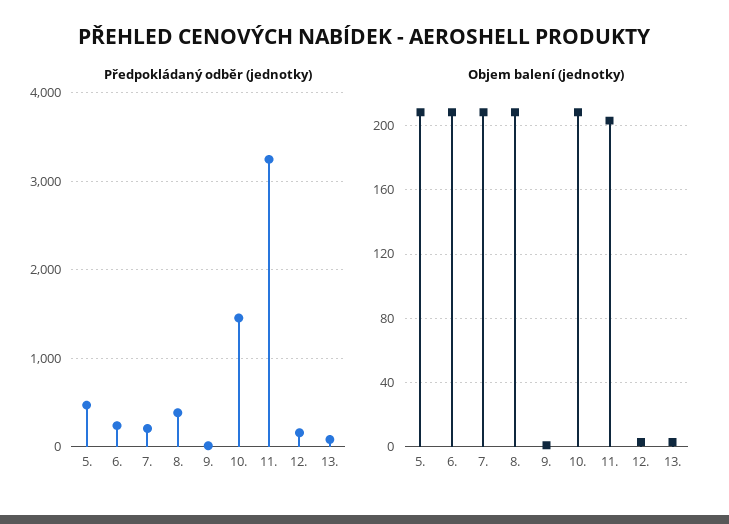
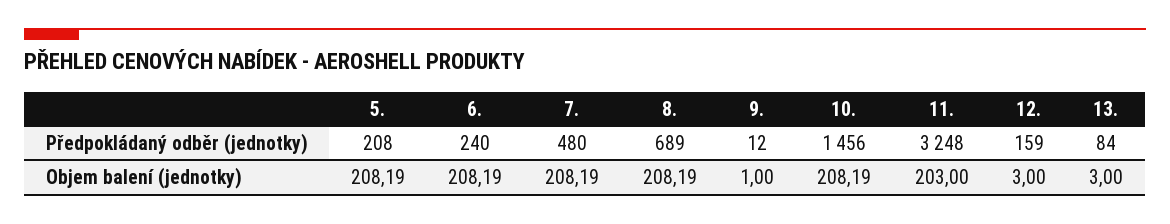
  {
    "Předpokládaný odběr (jednotky)": {
-     "5.": 500,
+     "5.": 208,
      "6.": 240,
-     "7.": 200,
+     "7.": 480,
-     "8.": 400,
+     "8.": 689,
      "9.": 12,
      "10.": 1456,
      "11.": 3248,
      "12.": 159,
      "13.": 84
    },
    "Objem balení (jednotky)": {
      "5.": 208.19,
      "6.": 208.19,
      "7.": 208.19,
      "8.": 208.19,
      "9.": 1,
      "10.": 208.19,
      "11.": 203,
      "12.": 3,
      "13.": 3
    }
  }

